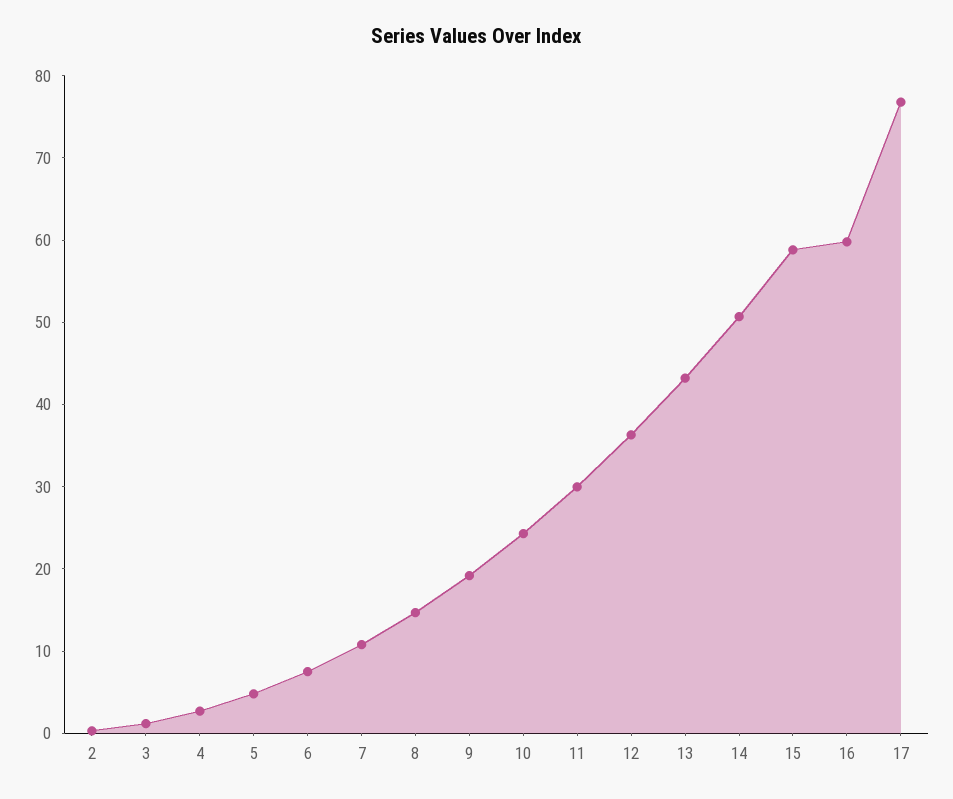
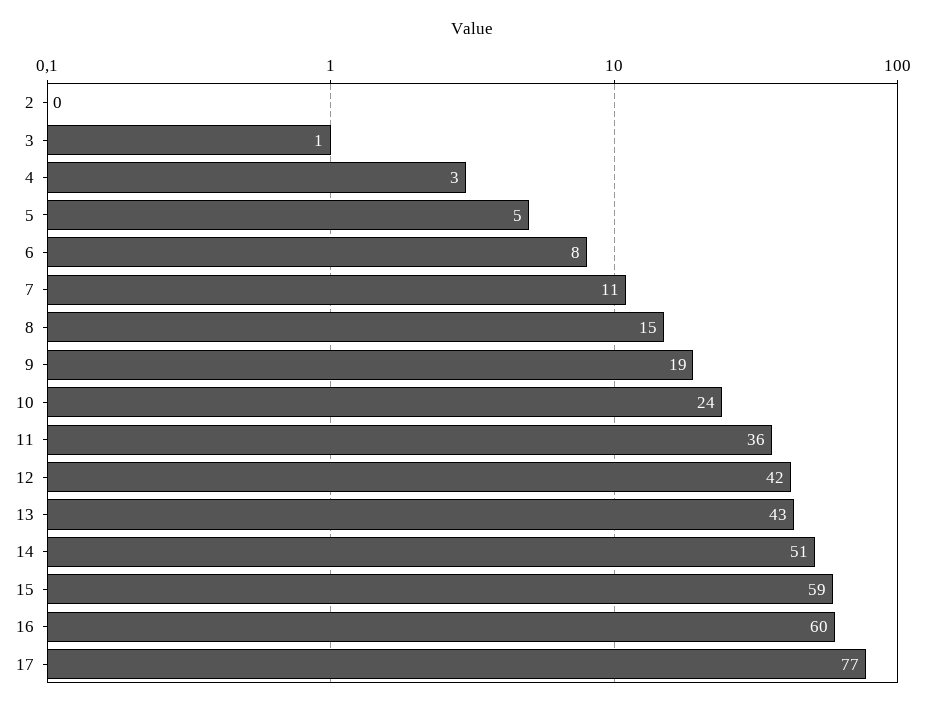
  {
    "2": 0,
    "3": 1,
    "4": 3,
    "5": 5,
    "6": 8,
    "7": 11,
    "8": 15,
    "9": 19,
    "10": 24,
-   "11": 30,
+   "11": 36,
-   "12": 36,
+   "12": 42,
    "13": 43,
    "14": 51,
    "15": 59,
    "16": 60,
    "17": 77
  }

